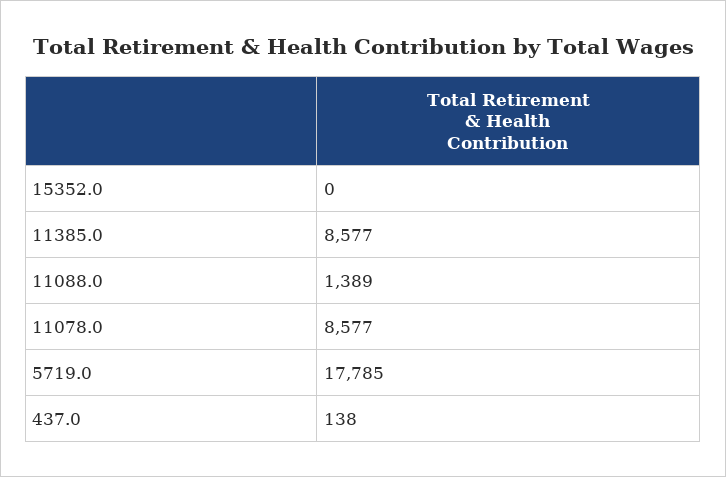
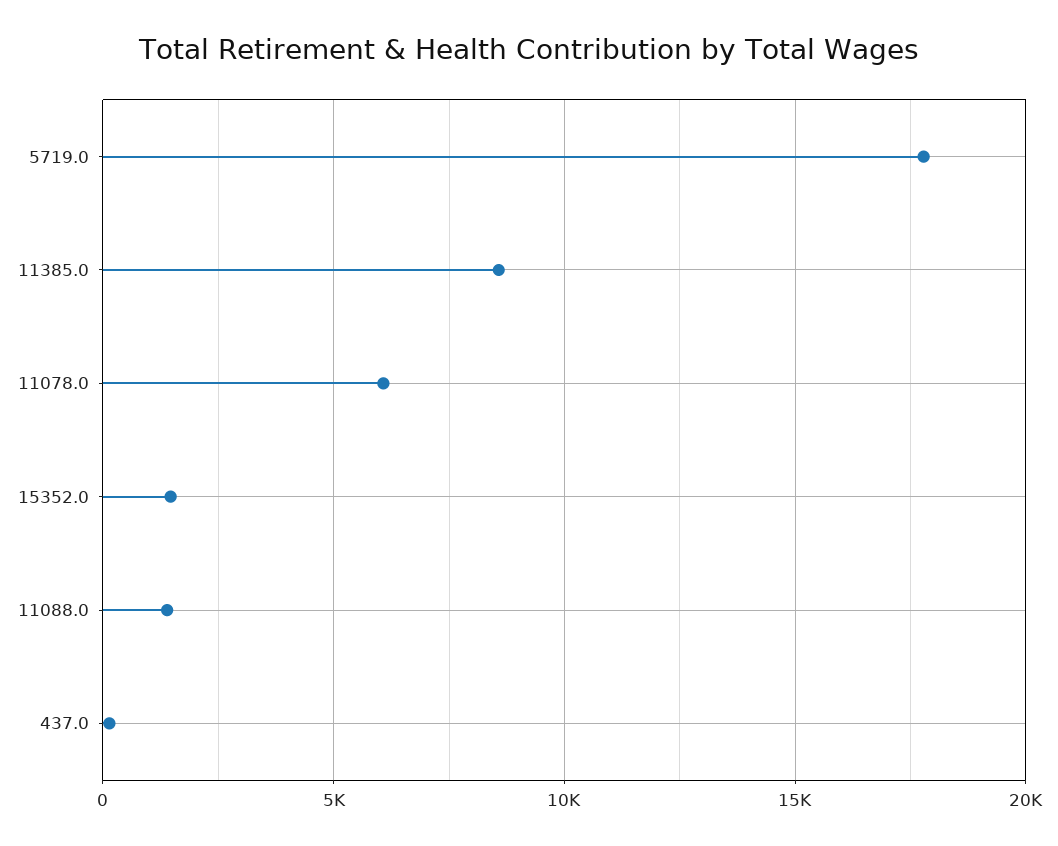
  {
-   "15352.0": 0,
+   "15352.0": 1500,
    "11385.0": 8577,
    "11088.0": 1389,
-   "11078.0": 8577,
+   "11078.0": 6000,
    "5719.0": 17785,
    "437.0": 138
  }

